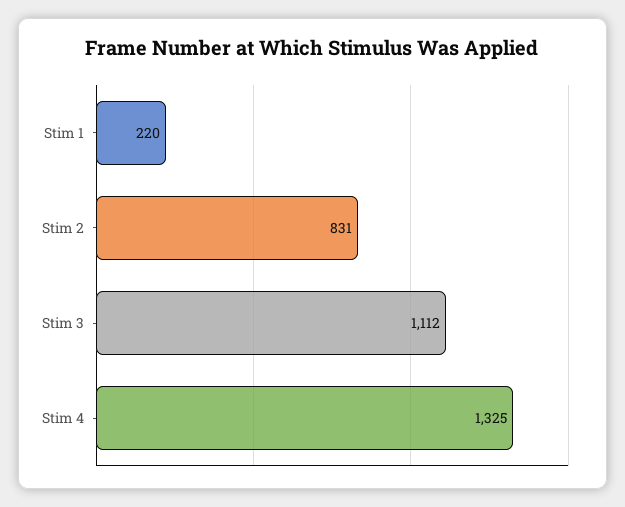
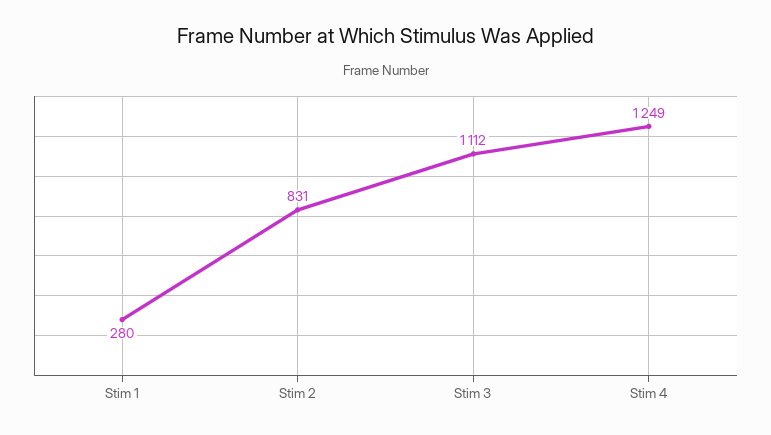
  {
-   "Stim 1": 220,
+   "Stim 1": 280,
    "Stim 2": 831,
    "Stim 3": 1112,
-   "Stim 4": 1325
+   "Stim 4": 1249
  }

